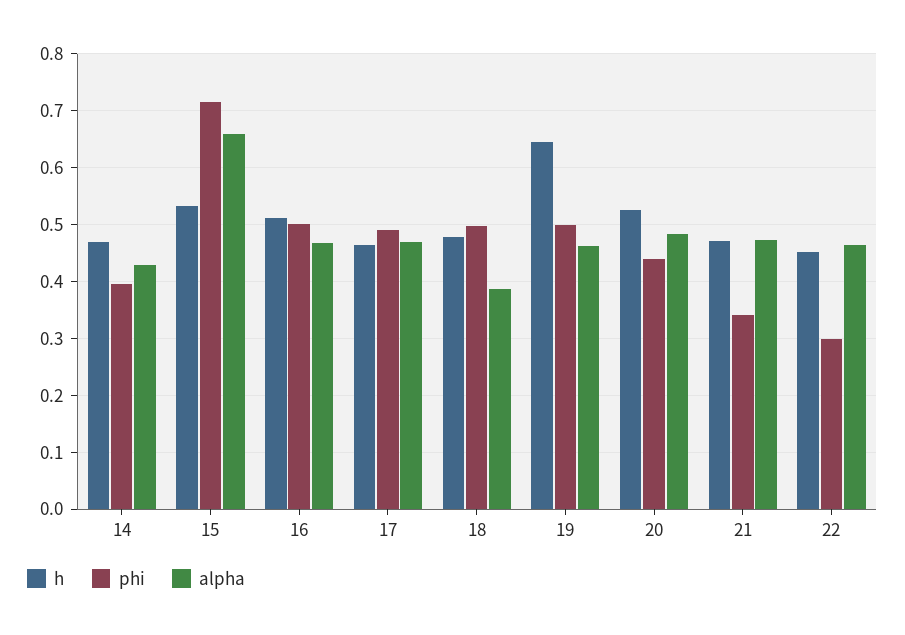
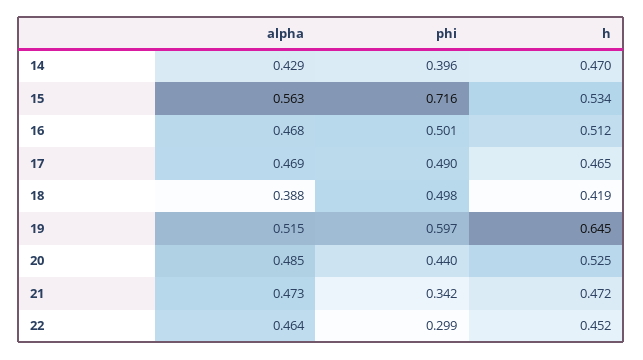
  {
    "h": {
      "14": 0.47,
      "15": 0.534,
      "16": 0.512,
      "17": 0.465,
-     "18": 0.48,
+     "18": 0.419,
      "19": 0.645,
      "20": 0.525,
      "21": 0.472,
      "22": 0.452
    },
    "phi": {
      "14": 0.396,
      "15": 0.716,
      "16": 0.501,
      "17": 0.49,
      "18": 0.498,
-     "19": 0.5,
+     "19": 0.597,
      "20": 0.44,
      "21": 0.342,
      "22": 0.299
    },
    "alpha": {
      "14": 0.429,
-     "15": 0.66,
+     "15": 0.563,
      "16": 0.468,
      "17": 0.469,
      "18": 0.388,
-     "19": 0.46,
+     "19": 0.515,
      "20": 0.485,
      "21": 0.473,
      "22": 0.464
    }
  }

